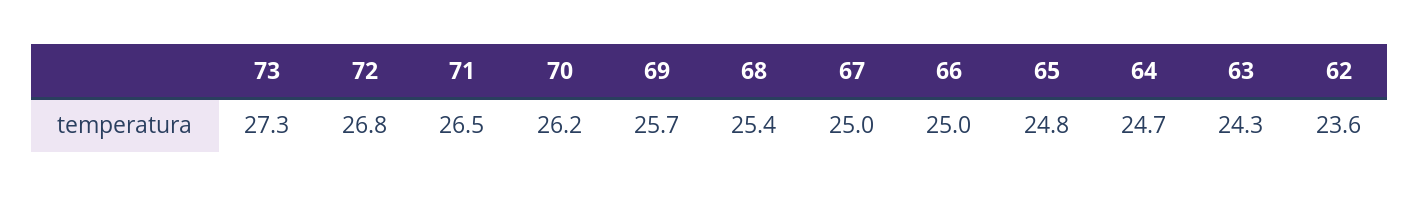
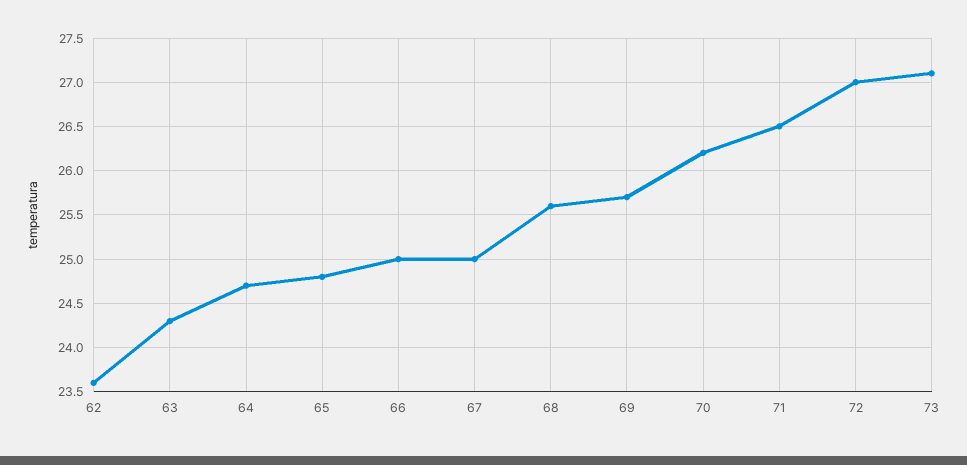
  {
-   "73": 27.3,
+   "73": 27.1,
-   "72": 26.8,
+   "72": 27,
    "71": 26.5,
    "70": 26.2,
    "69": 25.7,
-   "68": 25.4,
+   "68": 25.6,
    "67": 25,
    "66": 25,
    "65": 24.8,
    "64": 24.7,
    "63": 24.3,
    "62": 23.6
  }

